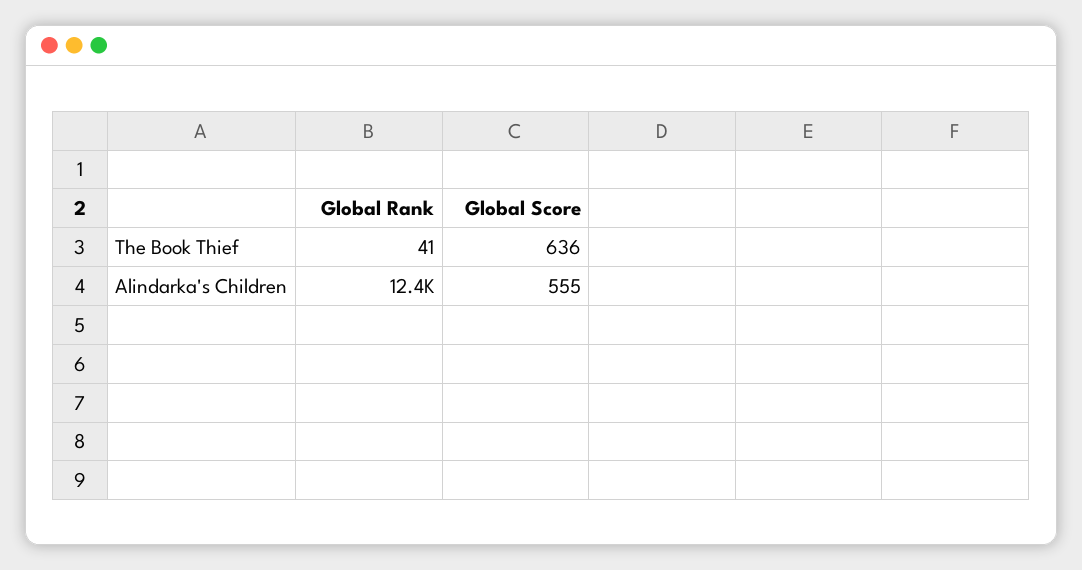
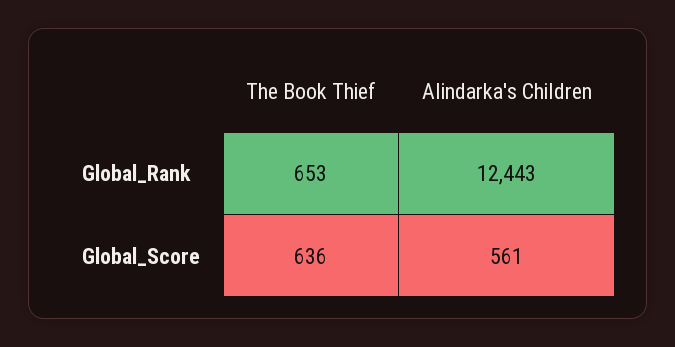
  {
    "Global Rank": {
-     "The Book Thief": 41,
+     "The Book Thief": 653,
      "Alindarka's Children": 12443
    },
    "Global Score": {
      "The Book Thief": 636,
-     "Alindarka's Children": 555
+     "Alindarka's Children": 561
    }
  }

